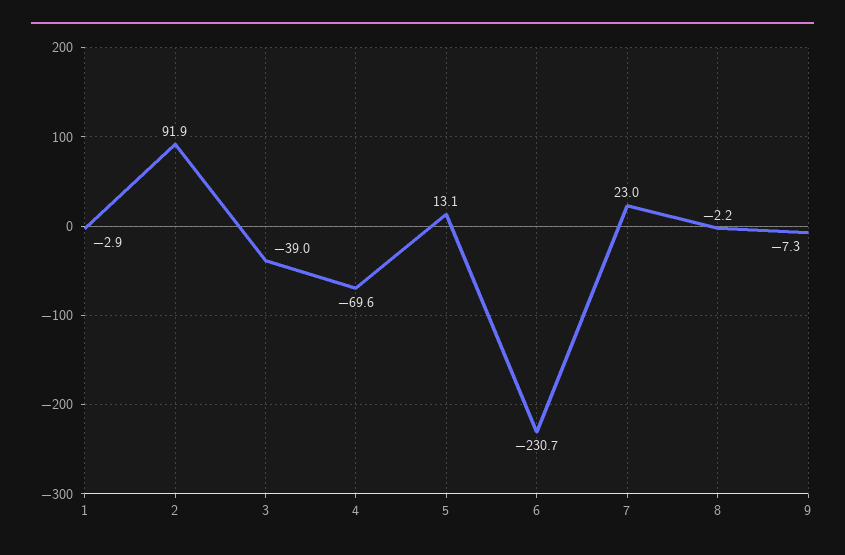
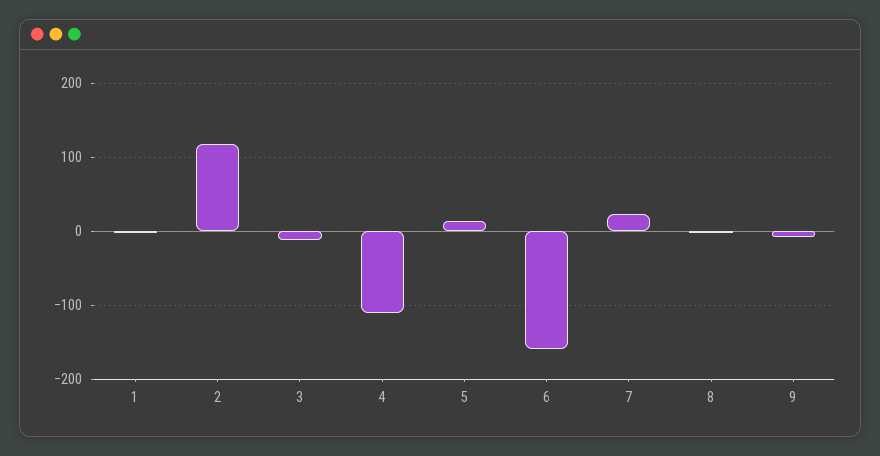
  {
    "1": -2.9,
-   "2": 91.9,
+   "2": 120,
-   "3": -39,
+   "3": -10,
-   "4": -69.6,
+   "4": -110,
    "5": 13.1,
-   "6": -230.7,
+   "6": -160,
    "7": 23,
    "8": -2.2,
    "9": -7.3
  }

